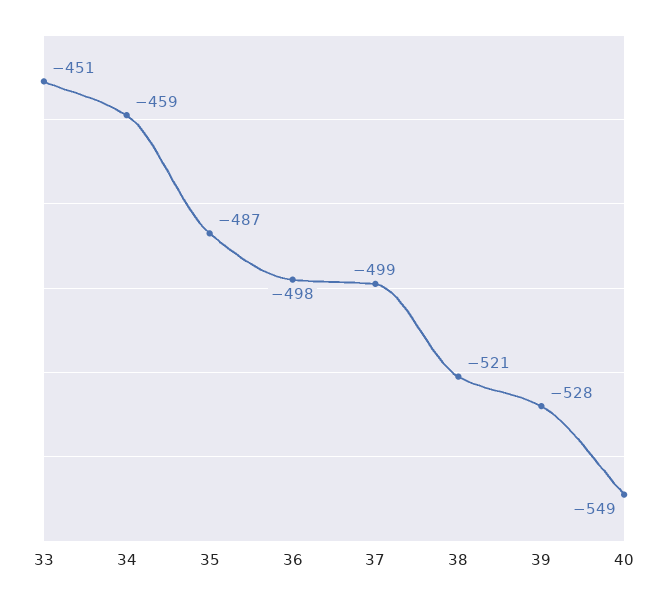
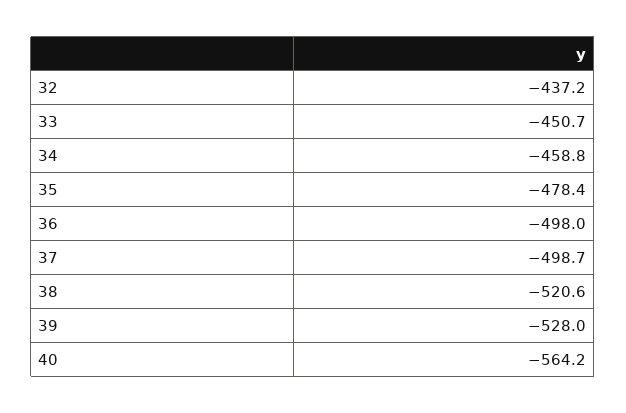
  {
    "33": -450.7,
    "34": -458.8,
-   "35": -487,
+   "35": -478.4,
    "36": -498,
    "37": -498.7,
    "38": -520.6,
    "39": -528,
-   "40": -549
+   "40": -564.2,
+   "32": -437.2
  }

